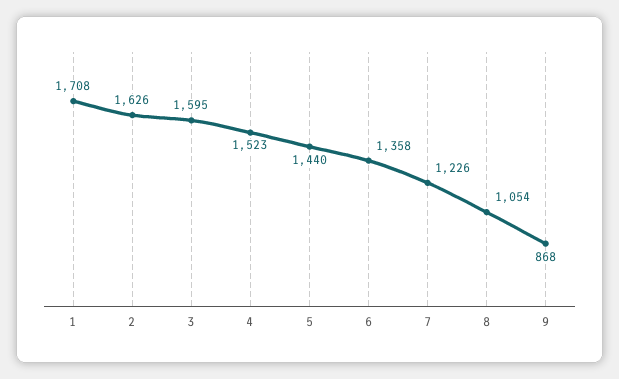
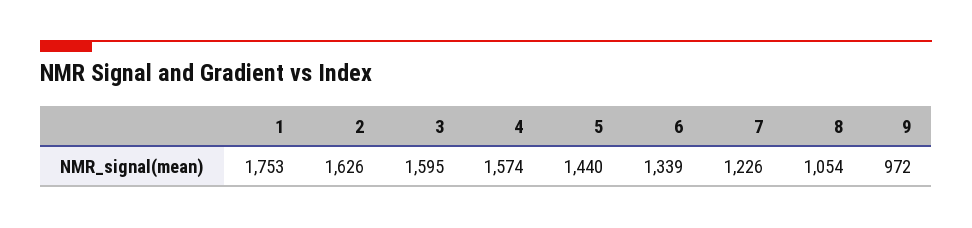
  {
-   "1": 1708,
+   "1": 1753,
    "2": 1626,
    "3": 1595,
-   "4": 1523,
+   "4": 1574,
    "5": 1440,
-   "6": 1358,
+   "6": 1339,
    "7": 1226,
    "8": 1054,
-   "9": 868
+   "9": 972
  }

